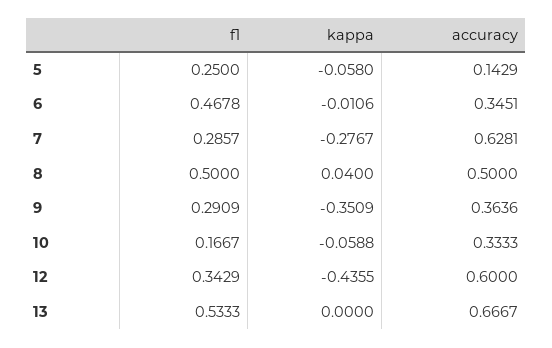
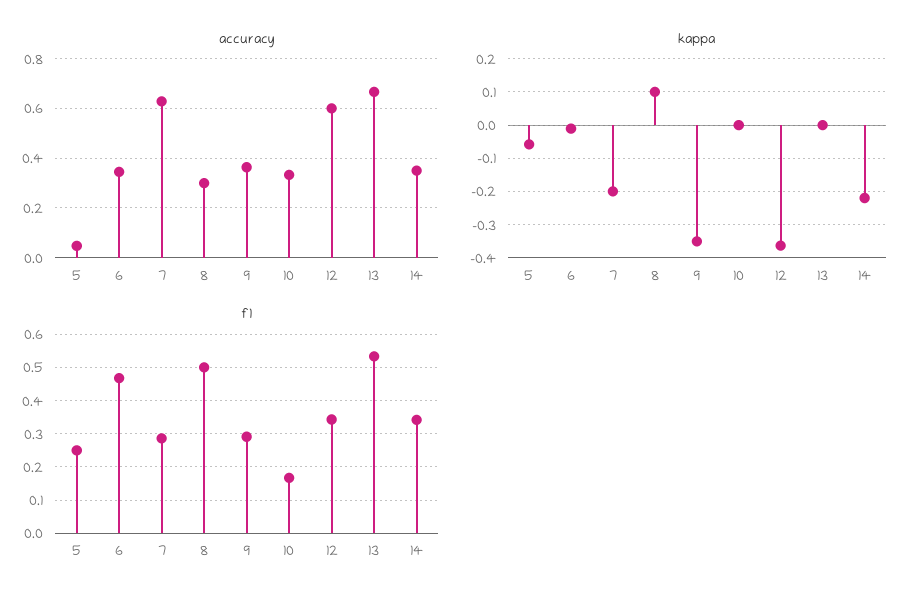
  {
    "f1": {
      "5": 0.25,
      "6": 0.4678,
      "7": 0.2857,
      "8": 0.5,
      "9": 0.2909,
      "10": 0.1667,
      "12": 0.3429,
-     "13": 0.5333
+     "13": 0.5333,
+     "14": 0.34
    },
    "kappa": {
      "5": -0.058,
      "6": -0.0106,
-     "7": -0.2767,
+     "7": -0.2,
-     "8": 0.04,
+     "8": 0.1,
      "9": -0.3509,
-     "10": -0.0588,
+     "10": 0,
-     "12": -0.4355,
+     "12": -0.36,
-     "13": 0
+     "13": 0,
+     "14": -0.22
    },
    "accuracy": {
-     "5": 0.1429,
+     "5": 0.05,
      "6": 0.3451,
      "7": 0.6281,
-     "8": 0.5,
+     "8": 0.3,
      "9": 0.3636,
      "10": 0.3333,
      "12": 0.6,
-     "13": 0.6667
+     "13": 0.6667,
+     "14": 0.35
    }
  }

